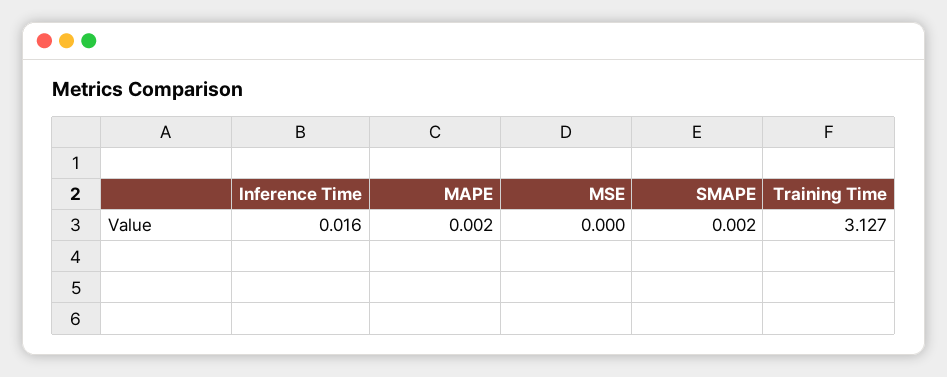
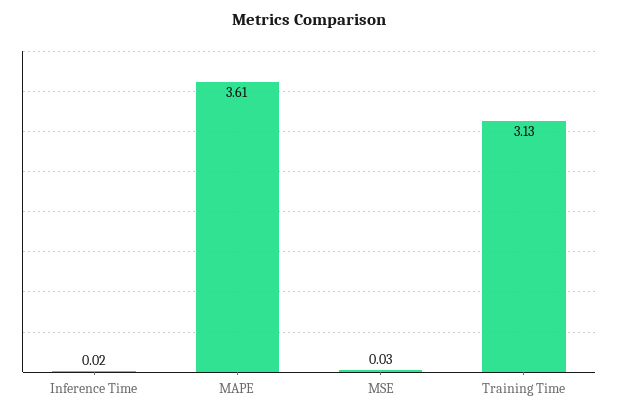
  {
    "Inference Time": 0.016,
-   "MAPE": 0.002,
+   "MAPE": 3.61,
-   "MSE": 0,
+   "MSE": 0.03,
-   "SMAPE": 0.002,
    "Training Time": 3.127
  }

